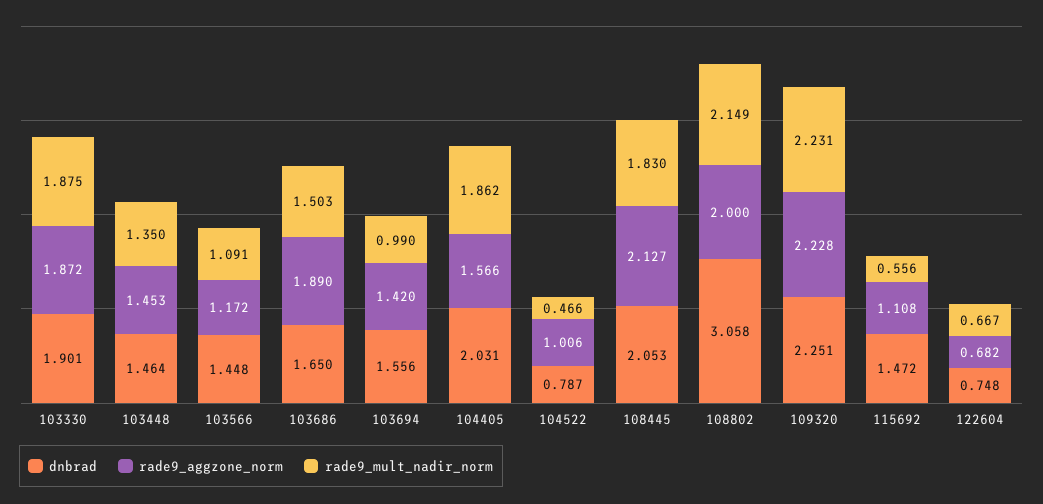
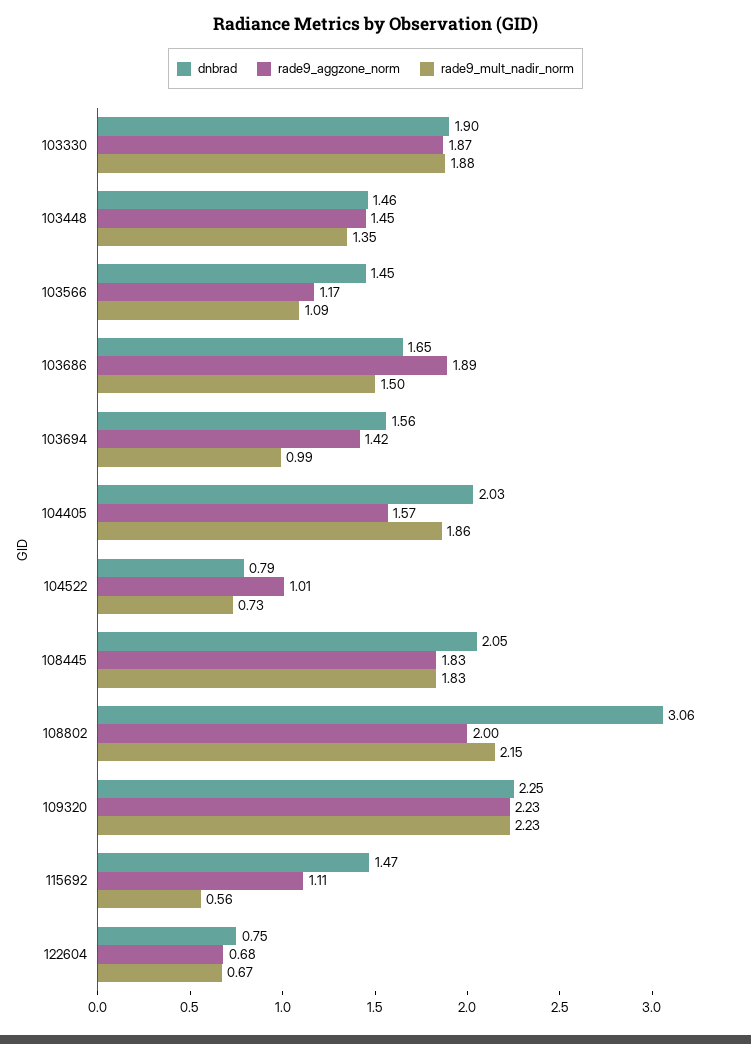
  {
    "dnbrad": {
      "103330": 1.901,
      "103448": 1.464,
      "103566": 1.448,
      "103686": 1.65,
      "103694": 1.556,
      "104405": 2.031,
      "104522": 0.787,
      "108445": 2.053,
      "108802": 3.058,
      "109320": 2.251,
      "115692": 1.472,
      "122604": 0.748
    },
    "rade9_aggzone_norm": {
      "103330": 1.872,
      "103448": 1.453,
      "103566": 1.172,
      "103686": 1.89,
      "103694": 1.42,
      "104405": 1.566,
      "104522": 1.006,
-     "108445": 2.127,
+     "108445": 1.83,
      "108802": 2,
      "109320": 2.228,
      "115692": 1.108,
      "122604": 0.682
    },
    "rade9_mult_nadir_norm": {
      "103330": 1.875,
      "103448": 1.35,
      "103566": 1.091,
      "103686": 1.503,
      "103694": 0.99,
      "104405": 1.862,
-     "104522": 0.466,
+     "104522": 0.73,
      "108445": 1.83,
      "108802": 2.149,
      "109320": 2.231,
      "115692": 0.556,
      "122604": 0.667
    }
  }

